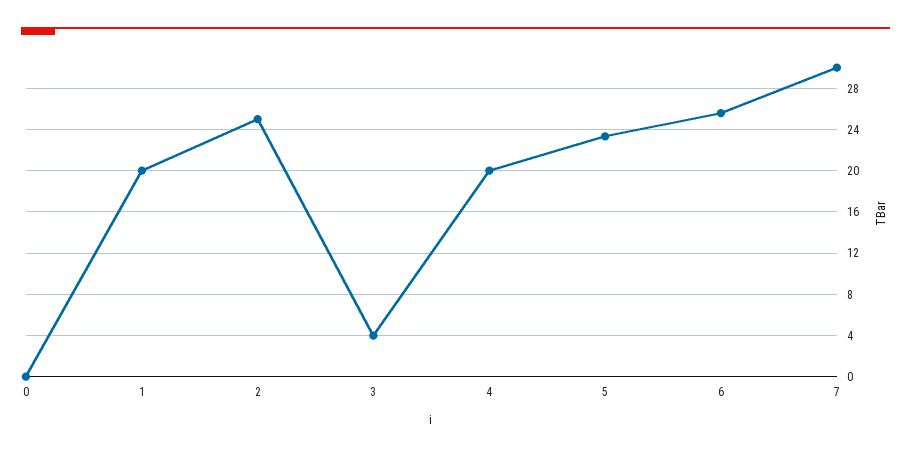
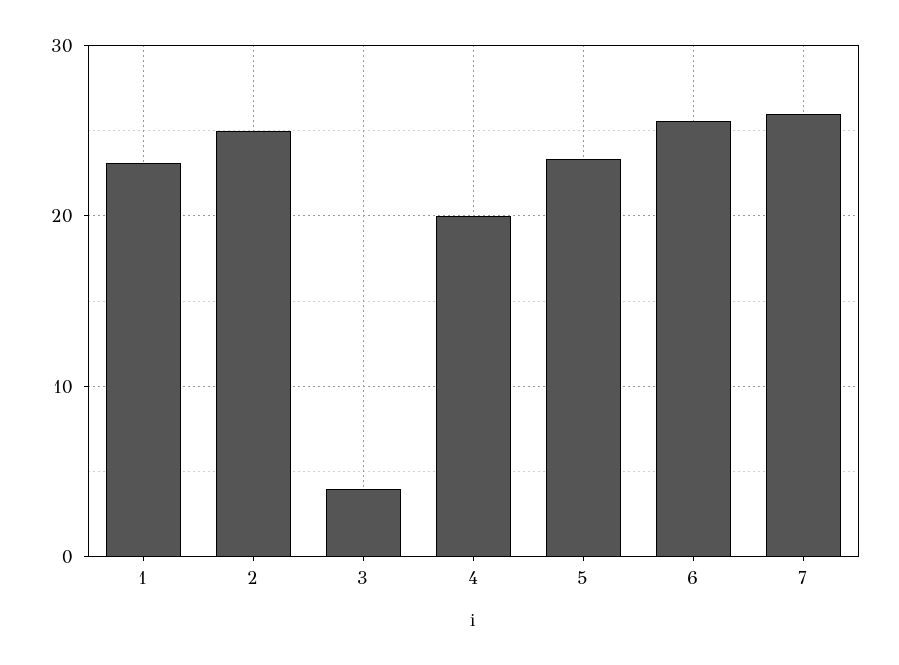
  {
-   "0": 0,
-   "1": 20,
+   "1": 23,
    "2": 25,
    "3": 4,
    "4": 20,
    "5": 23,
    "6": 26,
-   "7": 30
+   "7": 26
  }

